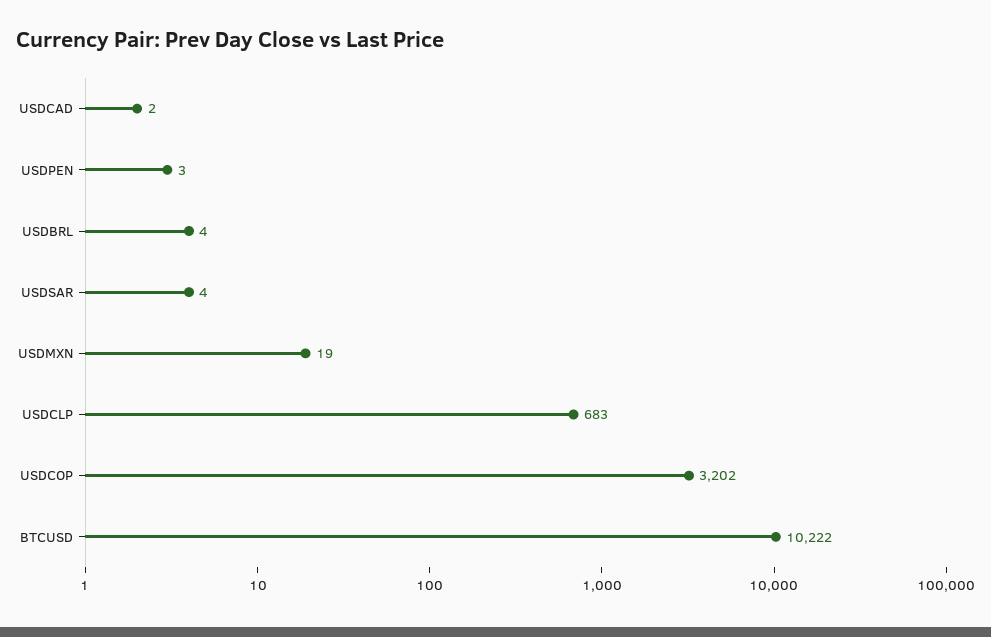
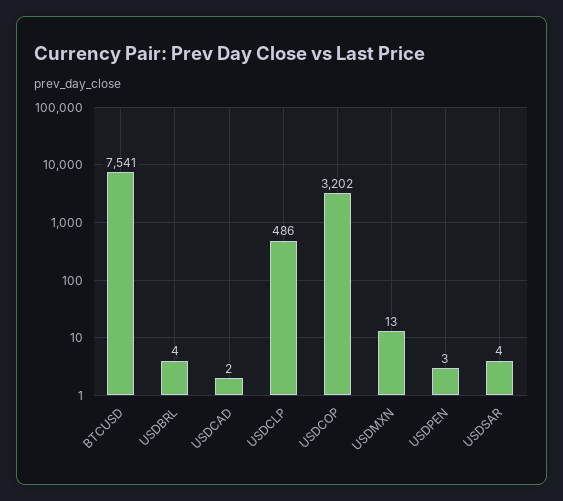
  {
    "USDCAD": 2,
    "USDPEN": 3,
    "USDBRL": 4,
    "USDSAR": 4,
-   "USDMXN": 19,
+   "USDMXN": 13,
-   "USDCLP": 683,
+   "USDCLP": 486,
    "USDCOP": 3202,
-   "BTCUSD": 10222
+   "BTCUSD": 7541
  }

